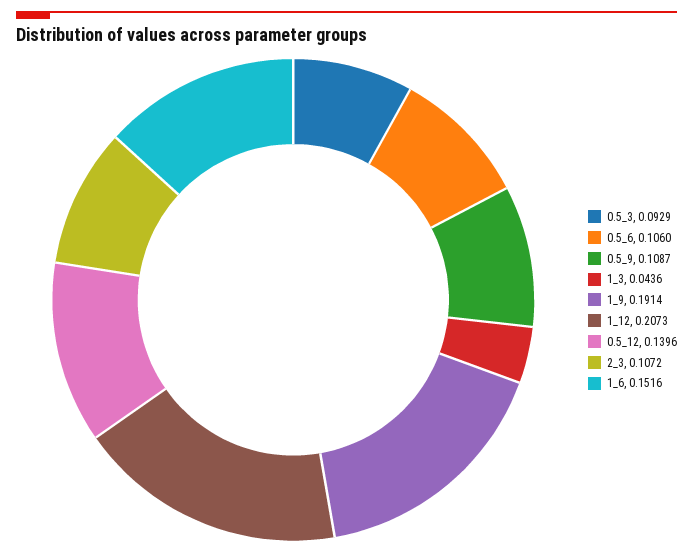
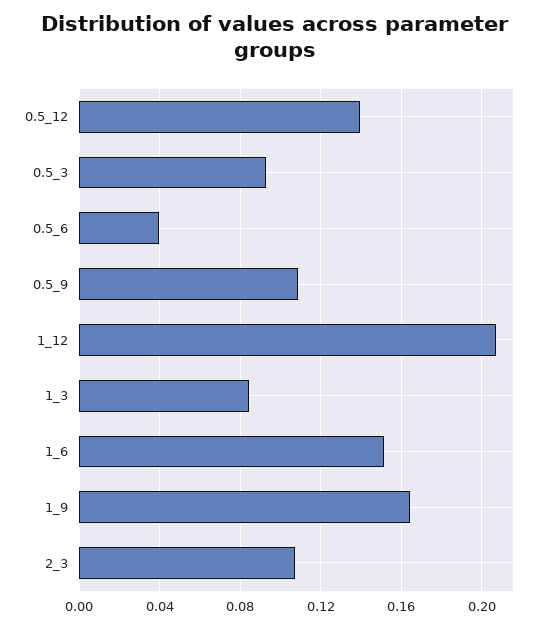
  {
    "0.5_3": 0.0929,
-   "0.5_6": 0.106,
+   "0.5_6": 0.04,
    "0.5_9": 0.1087,
-   "1_3": 0.0436,
+   "1_3": 0.085,
-   "1_9": 0.1914,
+   "1_9": 0.165,
    "1_12": 0.2073,
    "0.5_12": 0.1396,
    "2_3": 0.1072,
    "1_6": 0.1516
  }

